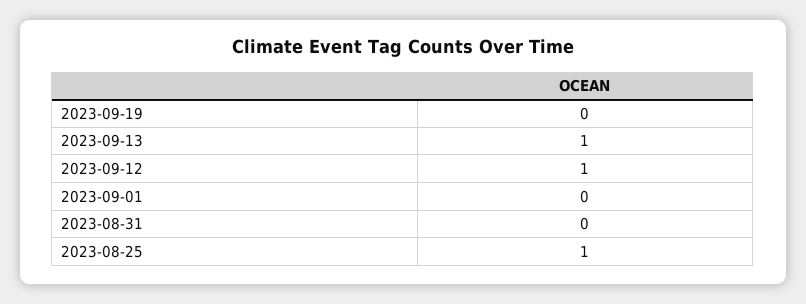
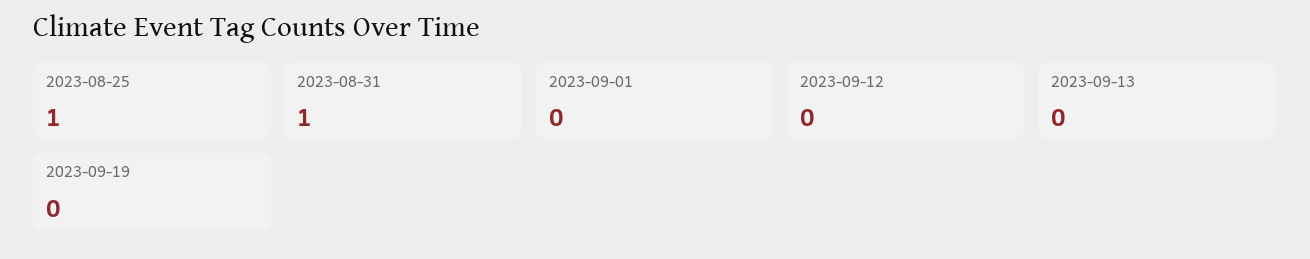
  {
    "2023-09-19": 0,
-   "2023-09-13": 1,
+   "2023-09-13": 0,
-   "2023-09-12": 1,
+   "2023-09-12": 0,
    "2023-09-01": 0,
-   "2023-08-31": 0,
+   "2023-08-31": 1,
    "2023-08-25": 1
  }

